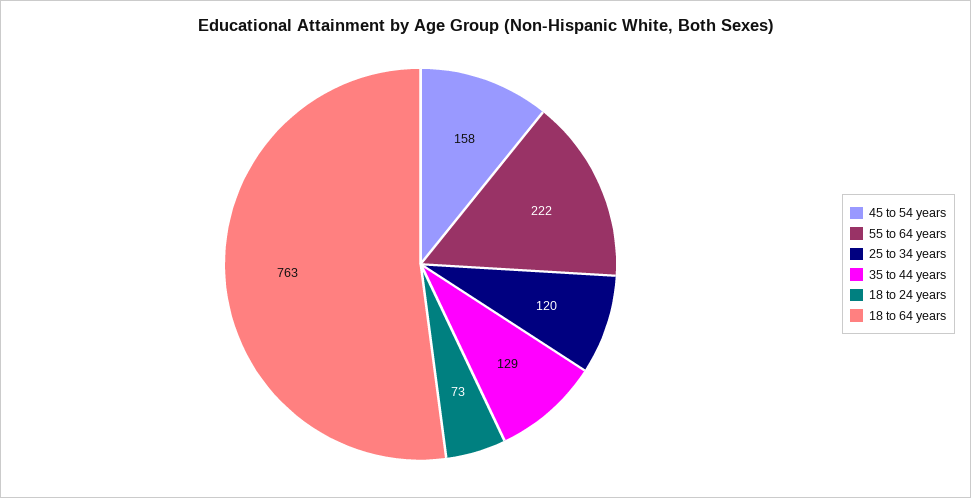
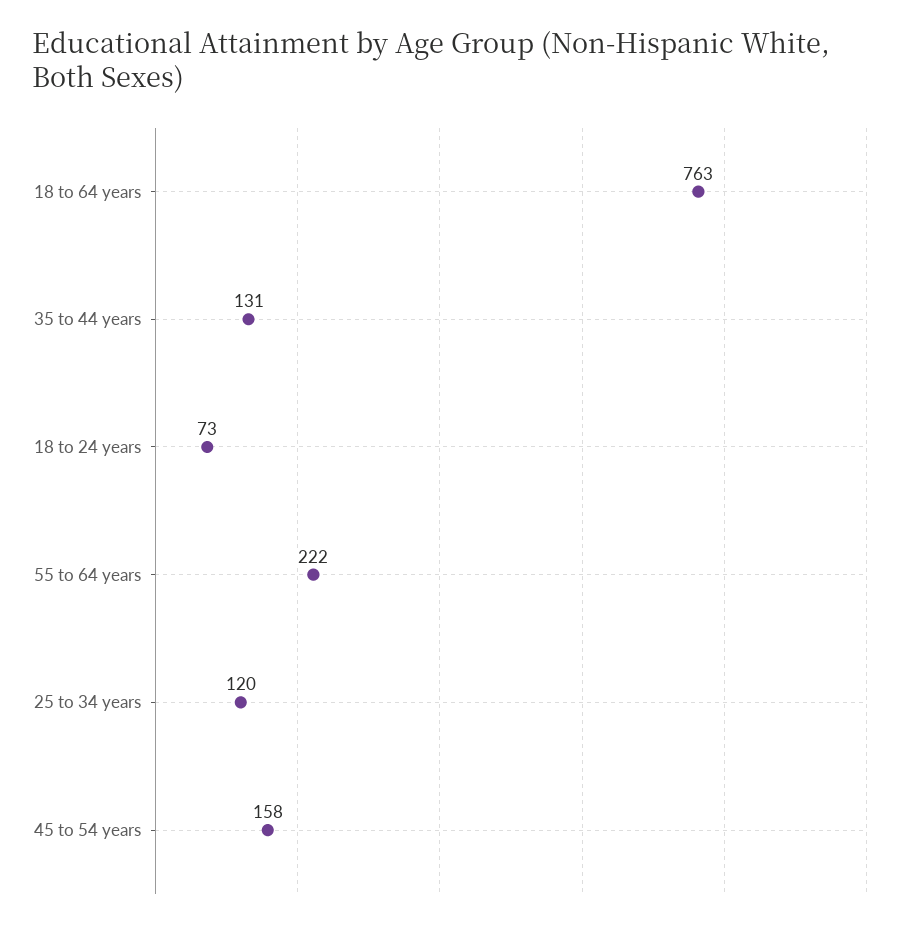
  {
    "45 to 54 years": 158,
    "55 to 64 years": 222,
    "25 to 34 years": 120,
-   "35 to 44 years": 129,
+   "35 to 44 years": 131,
    "18 to 24 years": 73,
    "18 to 64 years": 763
  }

